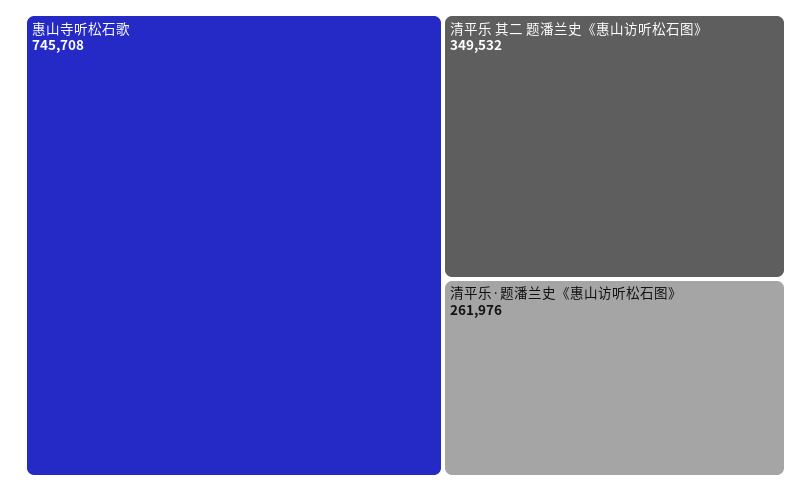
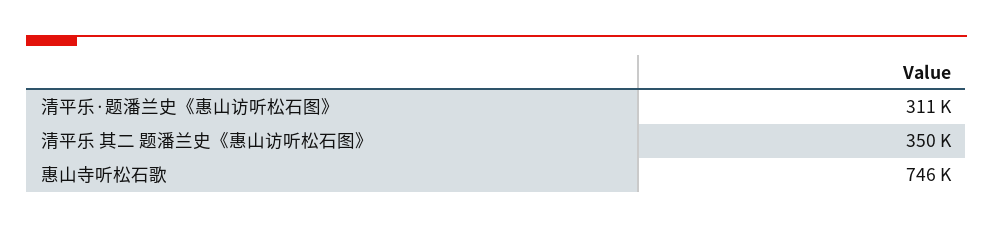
  {
    "惠山寺听松石歌": 745708,
    "清平乐 其二 题潘兰史《惠山访听松石图》": 349532,
-   "清平乐·题潘兰史《惠山访听松石图》": 261976
+   "清平乐·题潘兰史《惠山访听松石图》": 311000
  }

